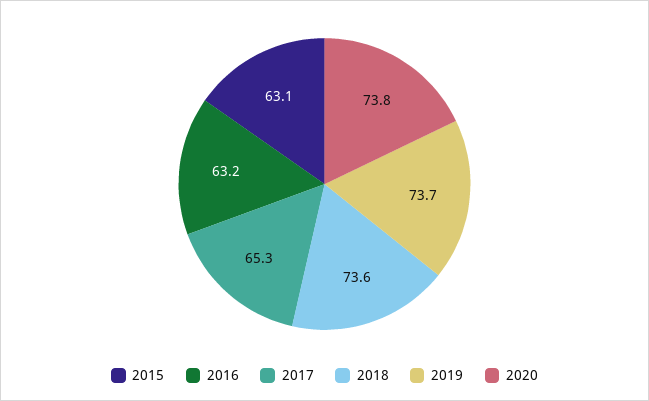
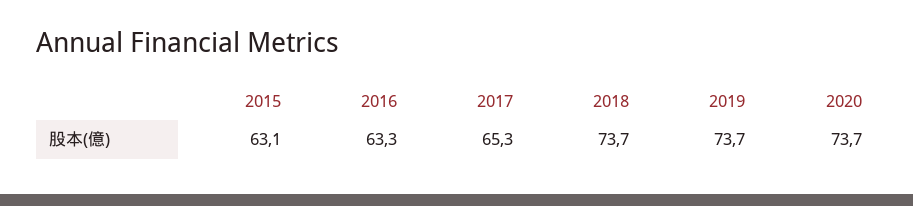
  {
    "2015": 63.1,
-   "2016": 63.2,
+   "2016": 63.3,
    "2017": 65.3,
-   "2018": 73.6,
+   "2018": 73.7,
    "2019": 73.7,
-   "2020": 73.8
+   "2020": 73.7
  }

